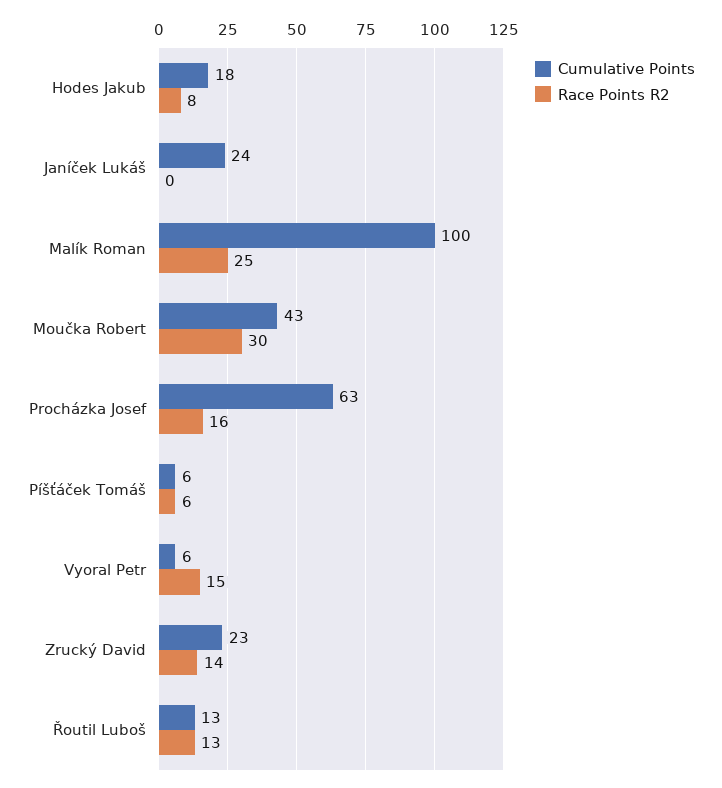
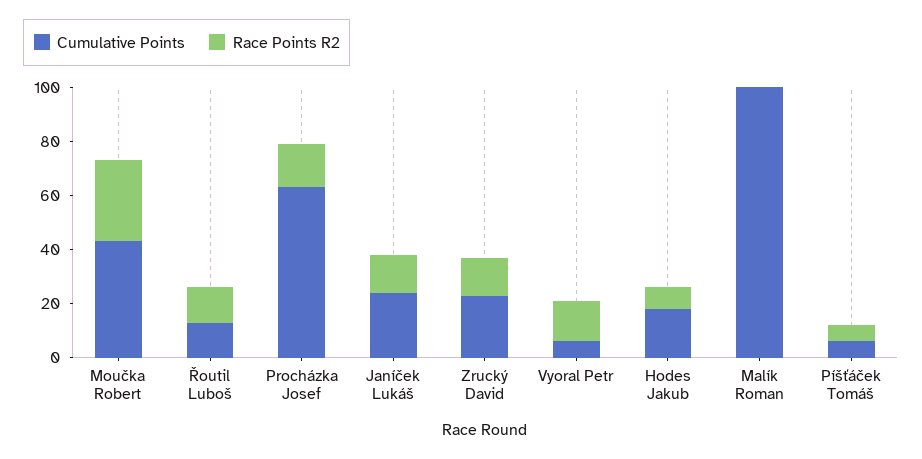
  {
    "Cumulative Points": {
      "Hodes Jakub": 18,
      "Janíček Lukáš": 24,
      "Malík Roman": 100,
      "Moučka Robert": 43,
      "Procházka Josef": 63,
      "Píšťáček Tomáš": 6,
      "Vyoral Petr": 6,
      "Zrucký David": 23,
      "Řoutil Luboš": 13
    },
    "Race Points R2": {
      "Hodes Jakub": 8,
-     "Janíček Lukáš": 0,
+     "Janíček Lukáš": 15,
-     "Malík Roman": 25,
+     "Malík Roman": 0,
      "Moučka Robert": 30,
      "Procházka Josef": 16,
      "Píšťáček Tomáš": 6,
      "Vyoral Petr": 15,
      "Zrucký David": 14,
      "Řoutil Luboš": 13
    }
  }

